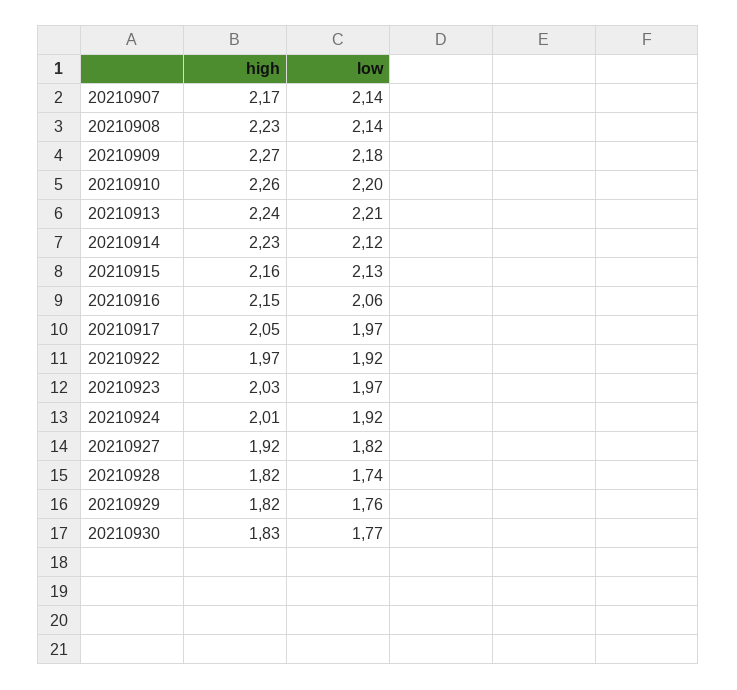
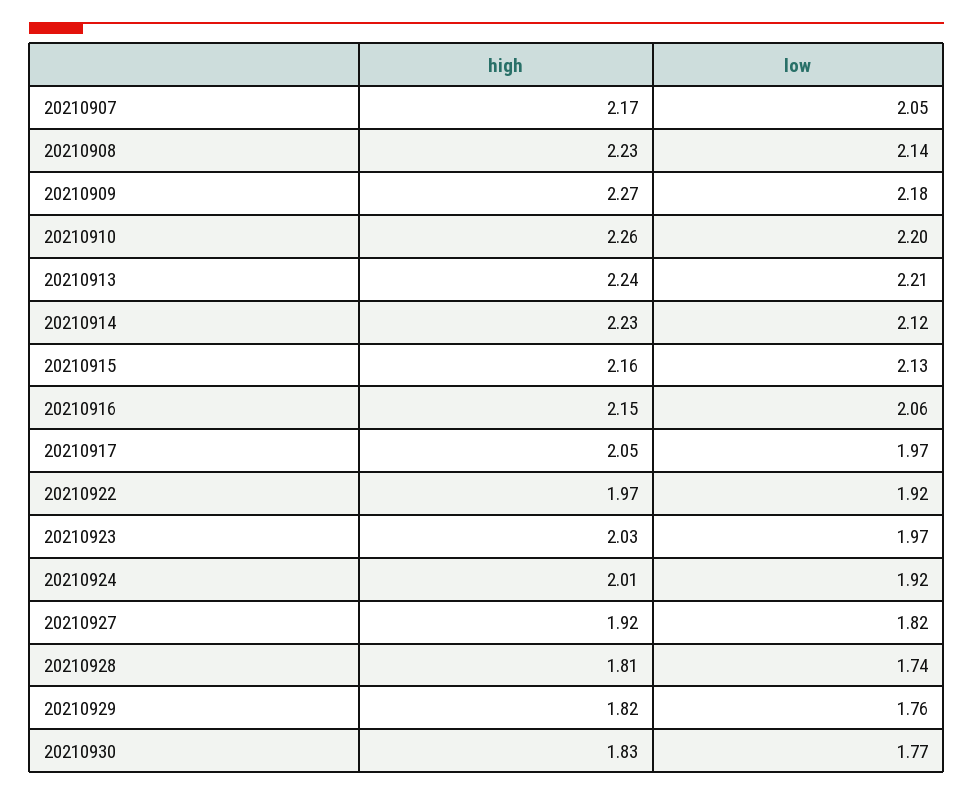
  {
    "high": {
      "20210907": 2.17,
      "20210908": 2.23,
      "20210909": 2.27,
      "20210910": 2.26,
      "20210913": 2.24,
      "20210914": 2.23,
      "20210915": 2.16,
      "20210916": 2.15,
      "20210917": 2.05,
      "20210922": 1.97,
      "20210923": 2.03,
      "20210924": 2.01,
      "20210927": 1.92,
-     "20210928": 1.82,
+     "20210928": 1.81,
      "20210929": 1.82,
      "20210930": 1.83
    },
    "low": {
-     "20210907": 2.14,
+     "20210907": 2.05,
      "20210908": 2.14,
      "20210909": 2.18,
      "20210910": 2.2,
      "20210913": 2.21,
      "20210914": 2.12,
      "20210915": 2.13,
      "20210916": 2.06,
      "20210917": 1.97,
      "20210922": 1.92,
      "20210923": 1.97,
      "20210924": 1.92,
      "20210927": 1.82,
      "20210928": 1.74,
      "20210929": 1.76,
      "20210930": 1.77
    }
  }

